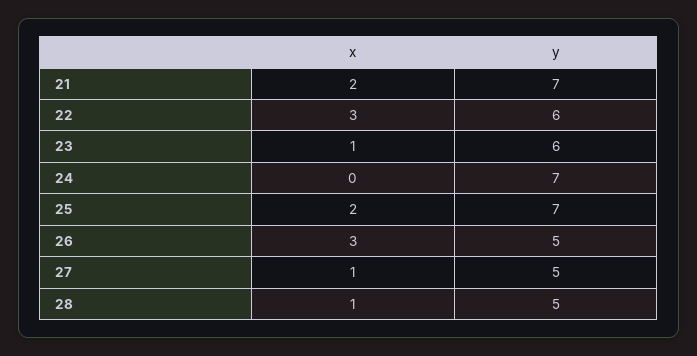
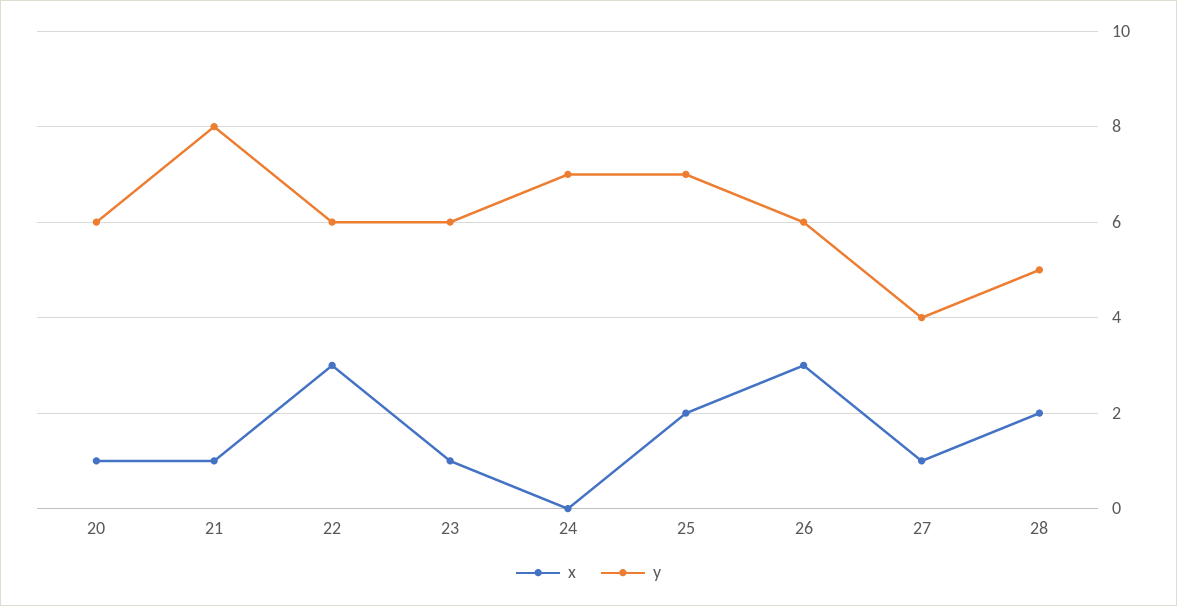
  {
    "x": {
-     "21": 2,
+     "21": 1,
      "22": 3,
      "23": 1,
      "24": 0,
      "25": 2,
      "26": 3,
      "27": 1,
-     "28": 1
+     "28": 2,
+     "20": 1
    },
    "y": {
-     "21": 7,
+     "21": 8,
      "22": 6,
      "23": 6,
      "24": 7,
      "25": 7,
-     "26": 5,
+     "26": 6,
-     "27": 5,
+     "27": 4,
-     "28": 5
+     "28": 5,
+     "20": 6
    }
  }

